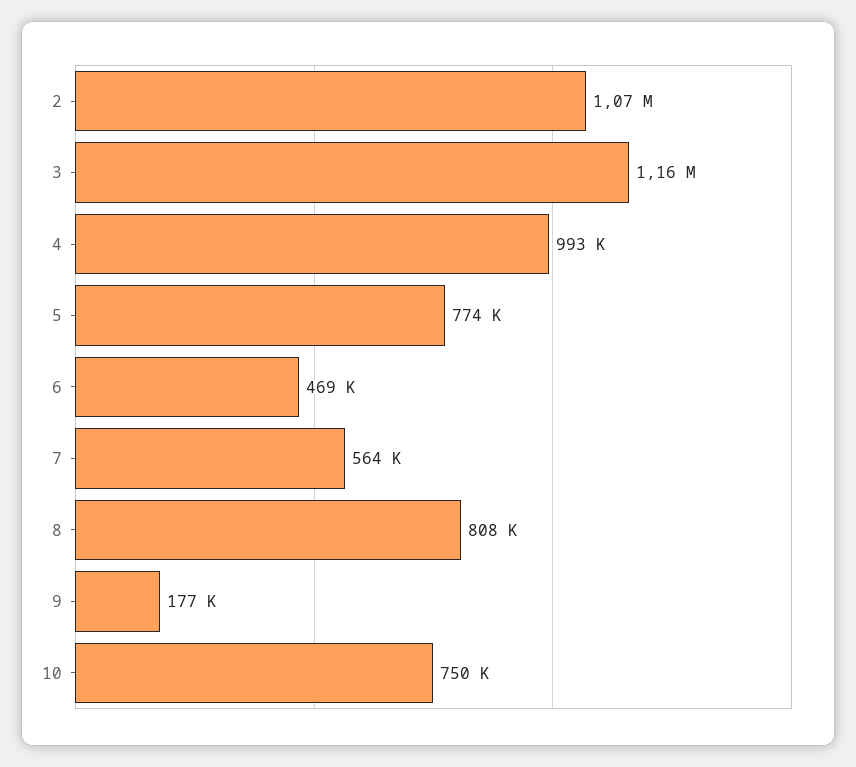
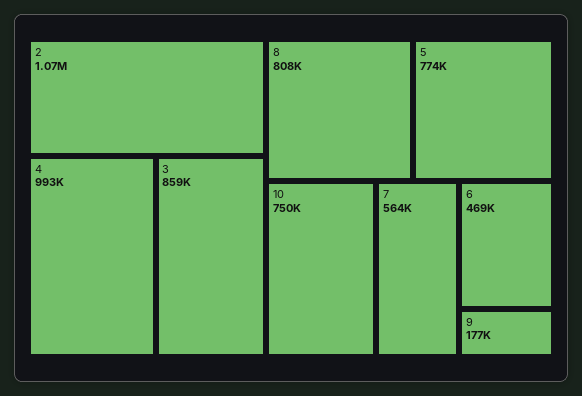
  {
    "2": 1070000,
-   "3": 1160000,
+   "3": 859000,
    "4": 993000,
    "5": 774000,
    "6": 469000,
    "7": 564000,
    "8": 808000,
    "9": 177000,
    "10": 750000
  }

